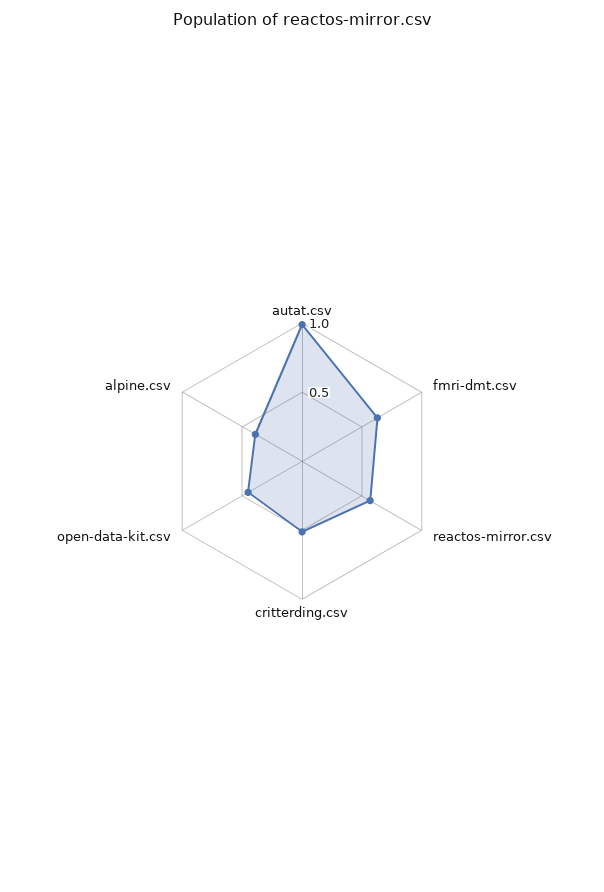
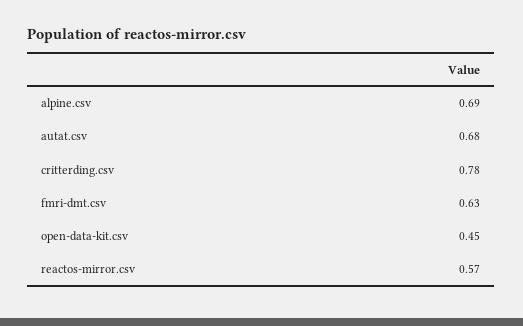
  {
-   "autat.csv": 1,
+   "autat.csv": 0.68,
    "fmri-dmt.csv": 0.63,
    "reactos-mirror.csv": 0.57,
-   "critterding.csv": 0.5,
+   "critterding.csv": 0.78,
    "open-data-kit.csv": 0.45,
-   "alpine.csv": 0.4
+   "alpine.csv": 0.69
  }

